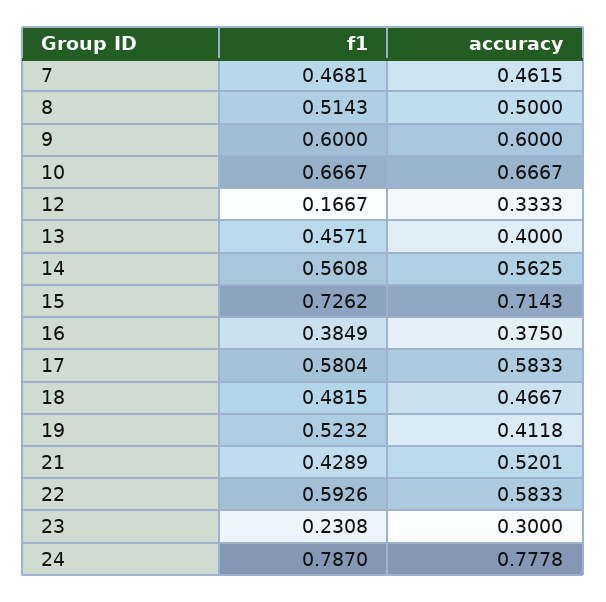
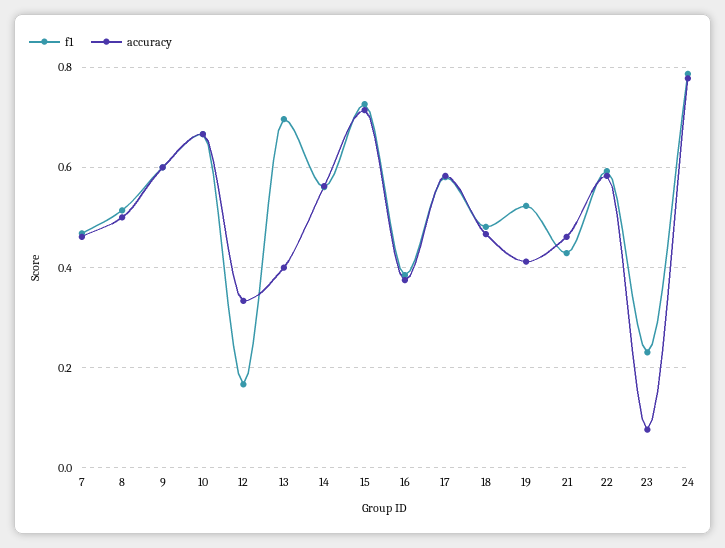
  {
    "f1": {
      "7": 0.4681,
      "8": 0.5143,
      "9": 0.6,
      "10": 0.6667,
      "12": 0.1667,
-     "13": 0.4571,
+     "13": 0.7,
      "14": 0.5608,
      "15": 0.7262,
      "16": 0.3849,
      "17": 0.5804,
      "18": 0.4815,
      "19": 0.5232,
      "21": 0.4289,
      "22": 0.5926,
      "23": 0.2308,
      "24": 0.787
    },
    "accuracy": {
      "7": 0.4615,
      "8": 0.5,
      "9": 0.6,
      "10": 0.6667,
      "12": 0.3333,
      "13": 0.4,
      "14": 0.5625,
      "15": 0.7143,
      "16": 0.375,
      "17": 0.5833,
      "18": 0.4667,
      "19": 0.4118,
-     "21": 0.5201,
+     "21": 0.46,
      "22": 0.5833,
-     "23": 0.3,
+     "23": 0.08,
      "24": 0.7778
    }
  }

